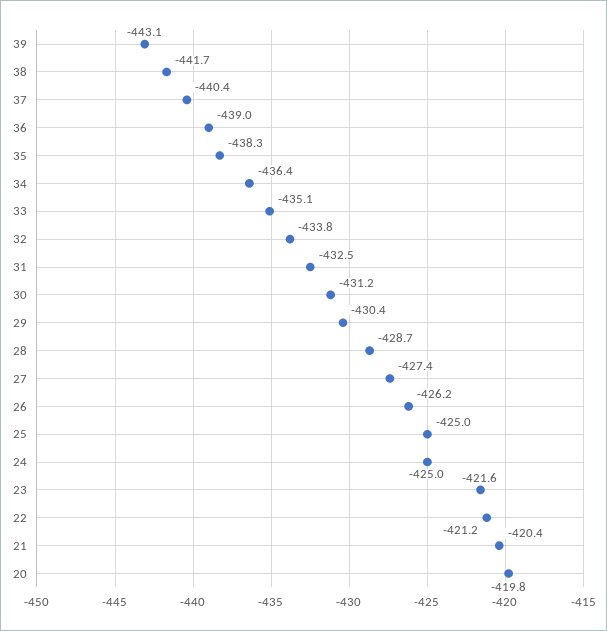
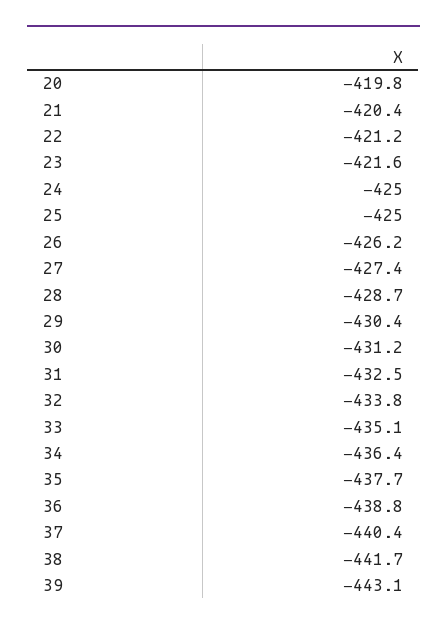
  {
    "39": -443.1,
    "38": -441.7,
    "37": -440.4,
-   "36": -439,
+   "36": -438.8,
-   "35": -438.3,
+   "35": -437.7,
    "34": -436.4,
    "33": -435.1,
    "32": -433.8,
    "31": -432.5,
    "30": -431.2,
    "29": -430.4,
    "28": -428.7,
    "27": -427.4,
    "26": -426.2,
    "25": -425,
    "24": -425,
    "23": -421.6,
    "22": -421.2,
    "21": -420.4,
    "20": -419.8
  }

